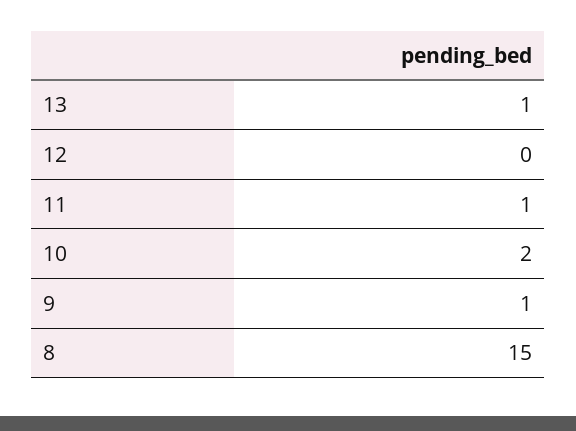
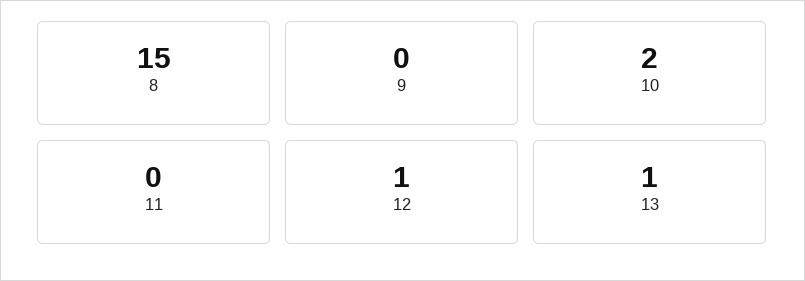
  {
    "13": 1,
-   "12": 0,
+   "12": 1,
-   "11": 1,
+   "11": 0,
    "10": 2,
-   "9": 1,
+   "9": 0,
    "8": 15
  }

